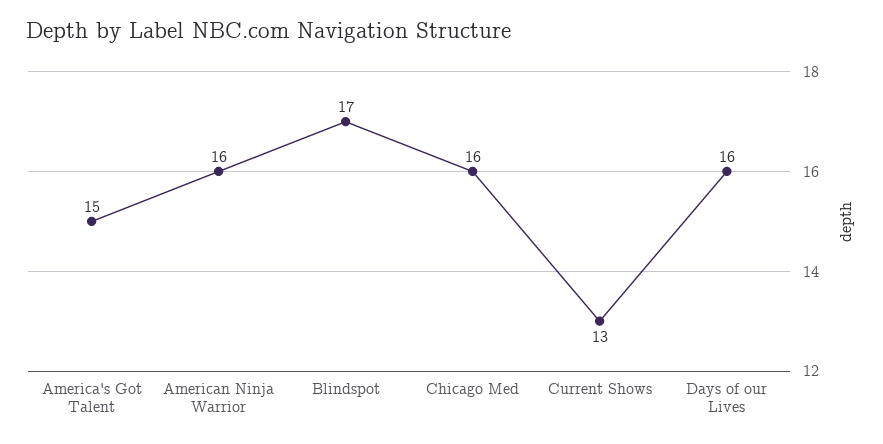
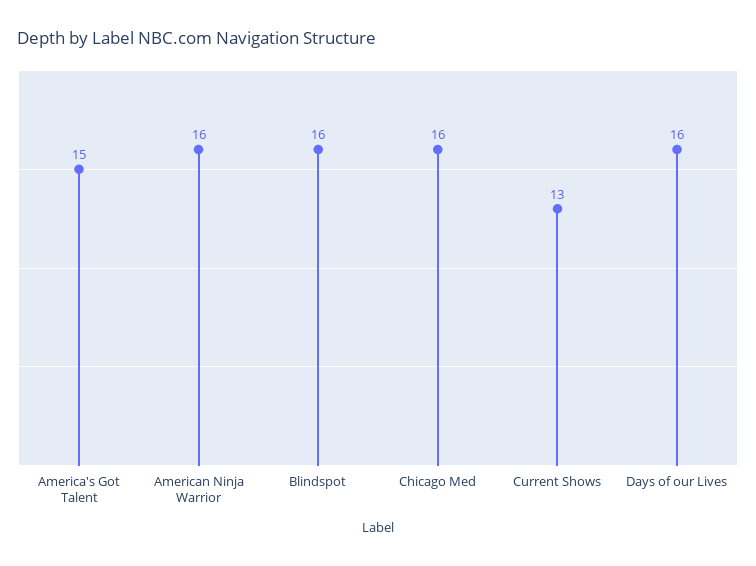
  {
    "America's Got Talent": 15,
    "American Ninja Warrior": 16,
-   "Blindspot": 17,
+   "Blindspot": 16,
    "Chicago Med": 16,
    "Current Shows": 13,
    "Days of our Lives": 16
  }

